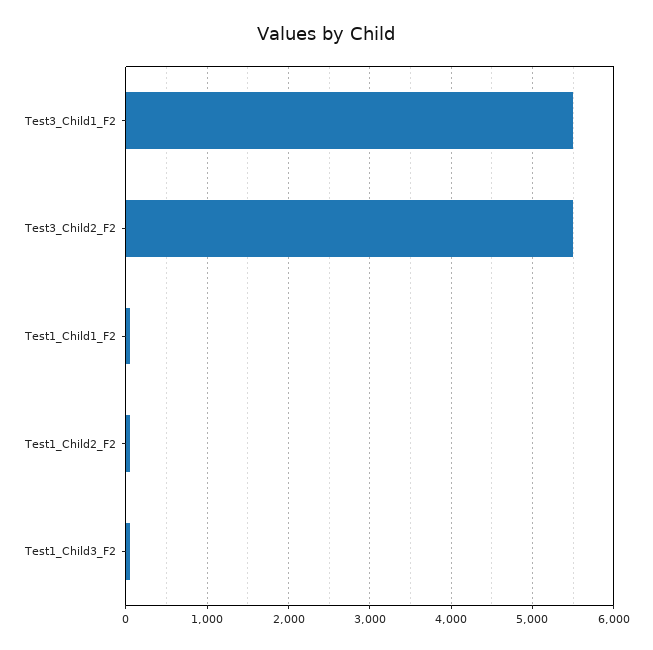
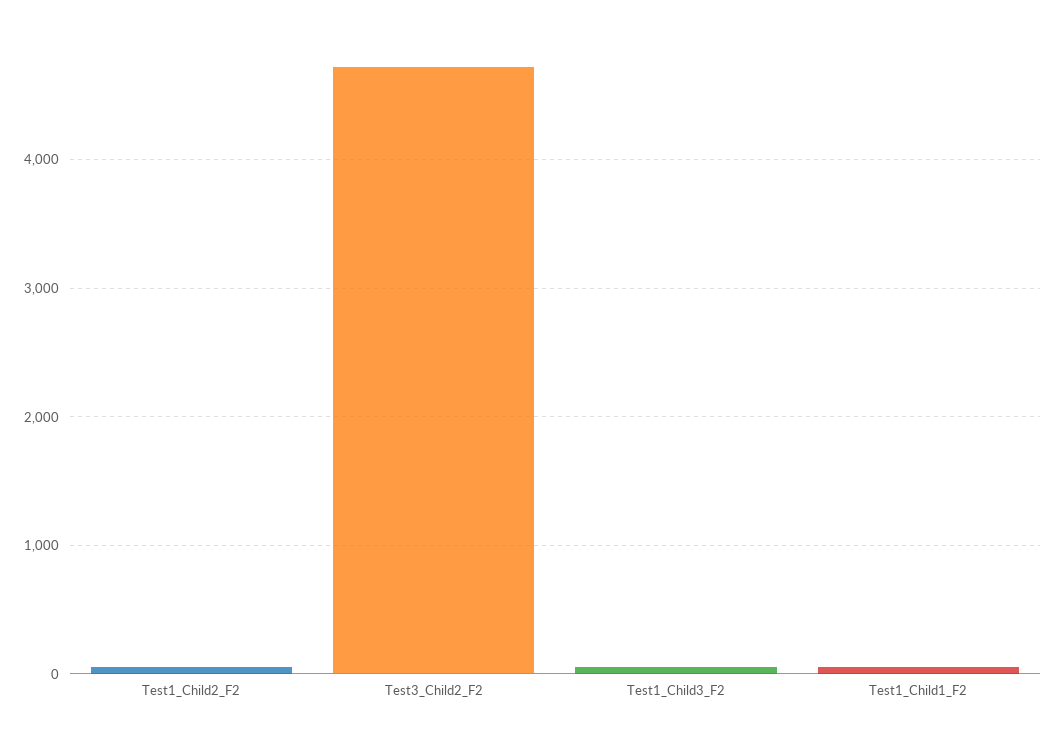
  {
-   "Test3_Child1_F2": 5500,
-   "Test3_Child2_F2": 5500,
+   "Test3_Child2_F2": 4700,
    "Test1_Child1_F2": 100,
    "Test1_Child2_F2": 100,
    "Test1_Child3_F2": 100
  }

